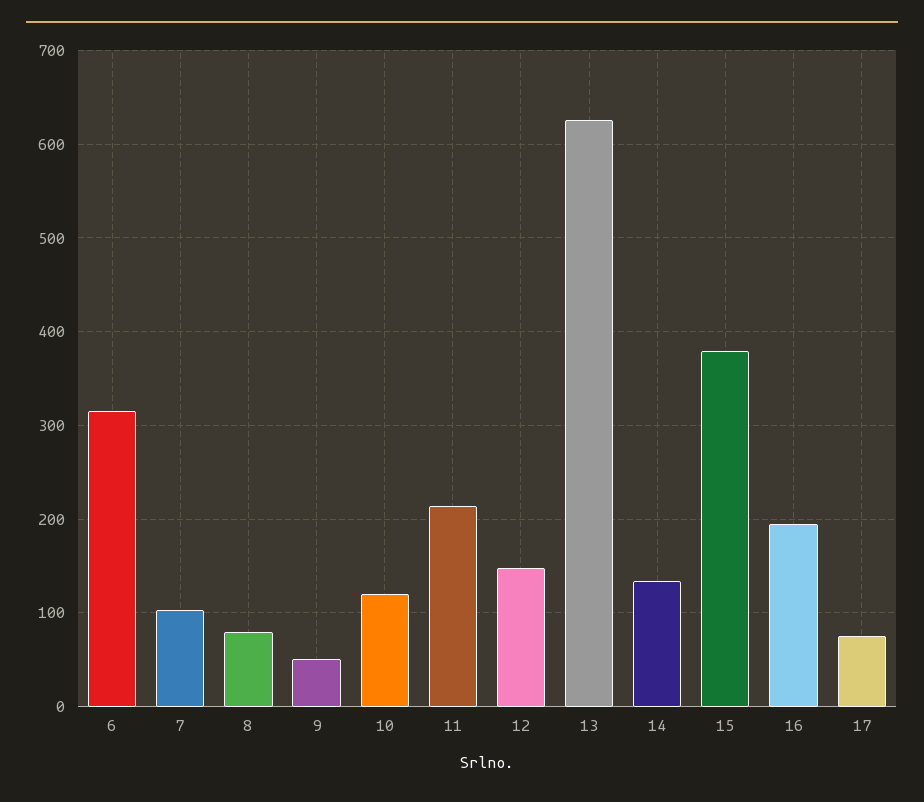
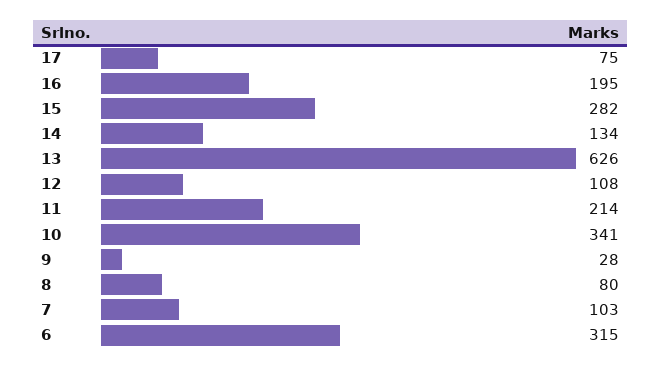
  {
    "6": 315,
    "7": 103,
    "8": 80,
-   "9": 50,
+   "9": 28,
-   "10": 120,
+   "10": 341,
    "11": 214,
-   "12": 150,
+   "12": 108,
    "13": 626,
    "14": 134,
-   "15": 380,
+   "15": 282,
    "16": 195,
    "17": 75
  }

